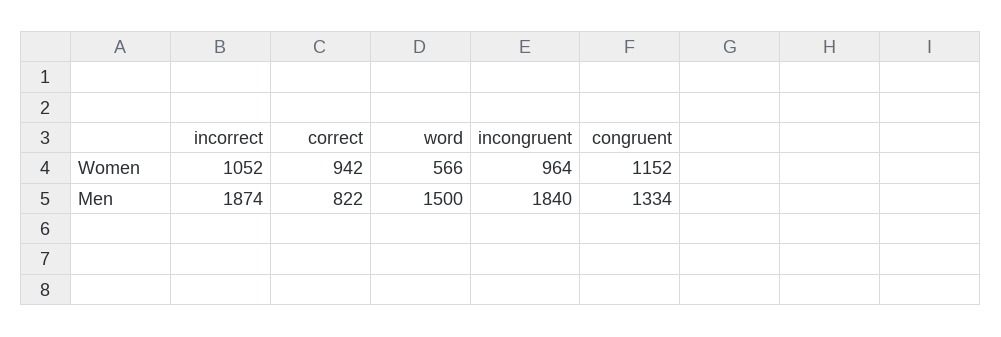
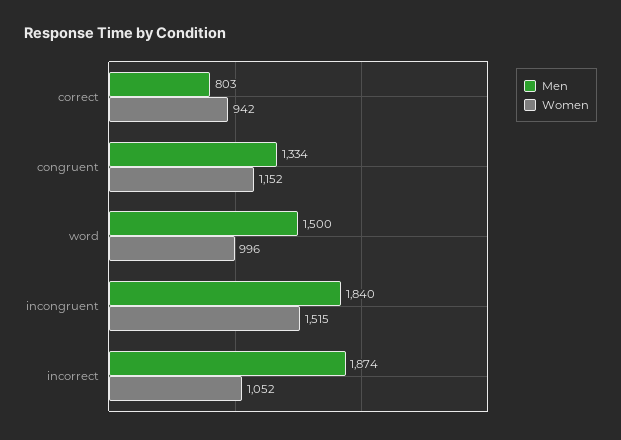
  {
    "Women": {
      "incorrect": 1052,
      "correct": 942,
-     "word": 566,
+     "word": 996,
-     "incongruent": 964,
+     "incongruent": 1515,
      "congruent": 1152
    },
    "Men": {
      "incorrect": 1874,
-     "correct": 822,
+     "correct": 803,
      "word": 1500,
      "incongruent": 1840,
      "congruent": 1334
    }
  }

